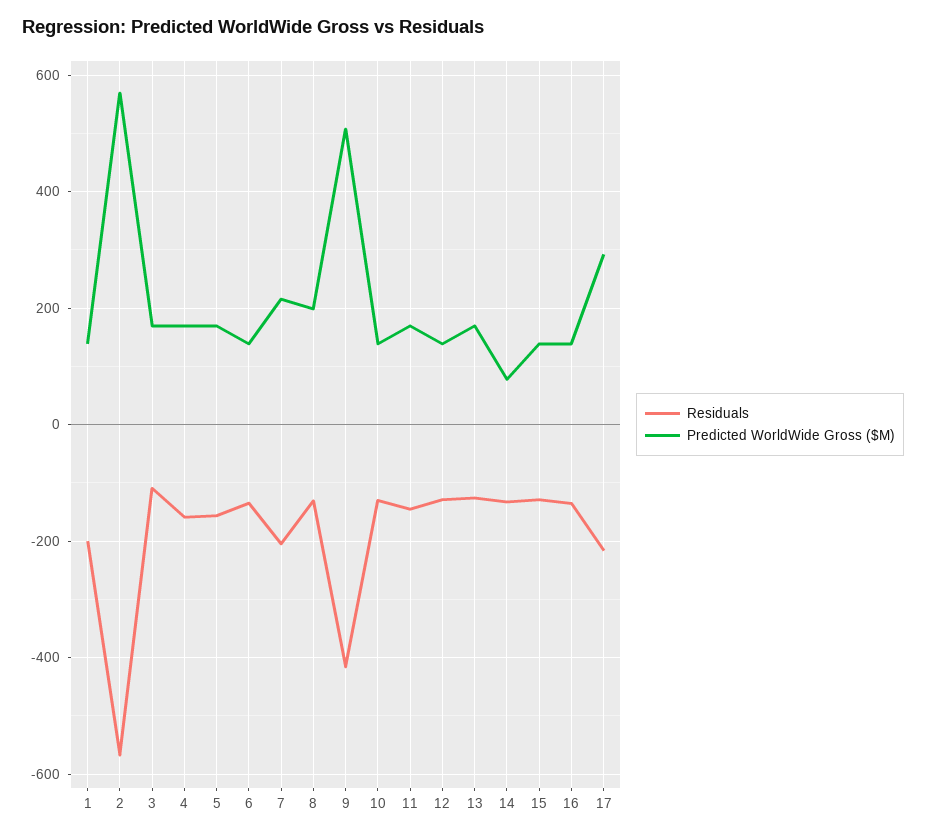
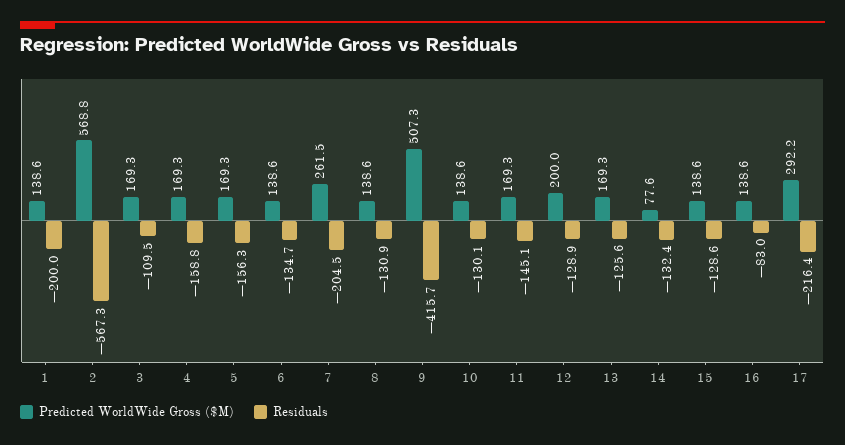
  {
    "Residuals": {
      "1": -200,
      "2": -567.3,
      "3": -109.5,
      "4": -158.8,
      "5": -156.3,
      "6": -134.7,
      "7": -204.5,
      "8": -130.9,
      "9": -415.7,
      "10": -130.1,
      "11": -145.1,
      "12": -128.9,
      "13": -125.6,
      "14": -132.4,
      "15": -128.6,
-     "16": -140,
+     "16": -83,
      "17": -216.4
    },
    "Predicted WorldWide Gross ($M)": {
      "1": 138.6,
      "2": 568.8,
      "3": 169.3,
      "4": 169.3,
      "5": 169.3,
      "6": 138.6,
-     "7": 220,
+     "7": 261.5,
-     "8": 200,
+     "8": 138.6,
      "9": 507.3,
      "10": 138.6,
      "11": 169.3,
-     "12": 140,
+     "12": 200,
      "13": 169.3,
      "14": 77.6,
      "15": 138.6,
      "16": 138.6,
      "17": 292.2
    }
  }

